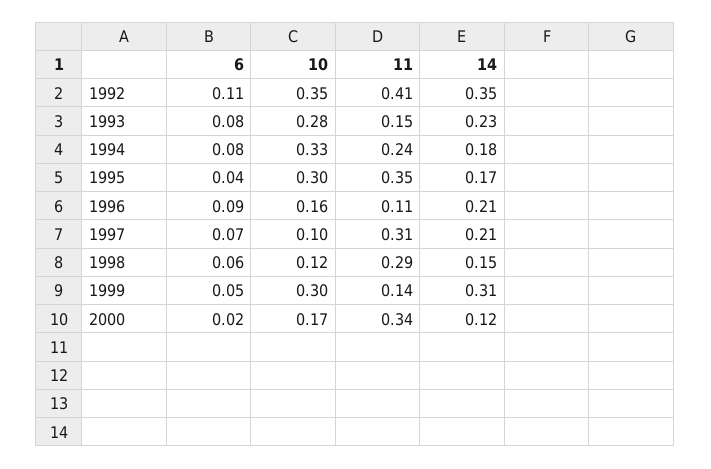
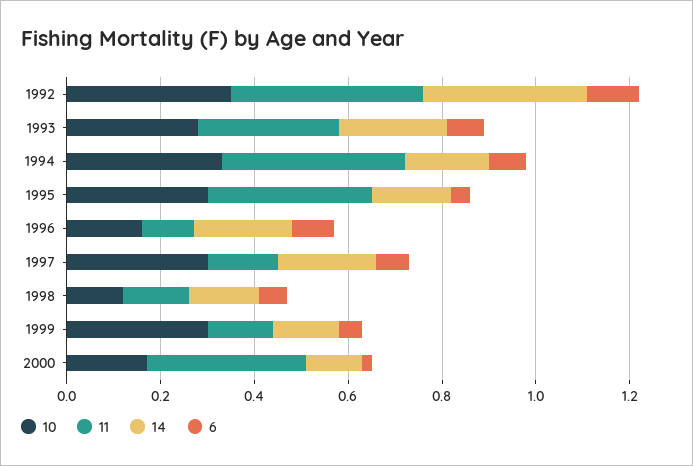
  {
    "6": {
      "1992": 0.11,
      "1993": 0.08,
      "1994": 0.08,
      "1995": 0.04,
      "1996": 0.09,
      "1997": 0.07,
      "1998": 0.06,
      "1999": 0.05,
      "2000": 0.02
    },
    "10": {
      "1992": 0.35,
      "1993": 0.28,
      "1994": 0.33,
      "1995": 0.3,
      "1996": 0.16,
-     "1997": 0.1,
+     "1997": 0.3,
      "1998": 0.12,
      "1999": 0.3,
      "2000": 0.17
    },
    "11": {
      "1992": 0.41,
-     "1993": 0.15,
+     "1993": 0.3,
-     "1994": 0.24,
+     "1994": 0.4,
      "1995": 0.35,
      "1996": 0.11,
-     "1997": 0.31,
+     "1997": 0.15,
-     "1998": 0.29,
+     "1998": 0.15,
      "1999": 0.14,
      "2000": 0.34
    },
    "14": {
      "1992": 0.35,
      "1993": 0.23,
      "1994": 0.18,
      "1995": 0.17,
      "1996": 0.21,
      "1997": 0.21,
      "1998": 0.15,
-     "1999": 0.31,
+     "1999": 0.15,
      "2000": 0.12
    }
  }

